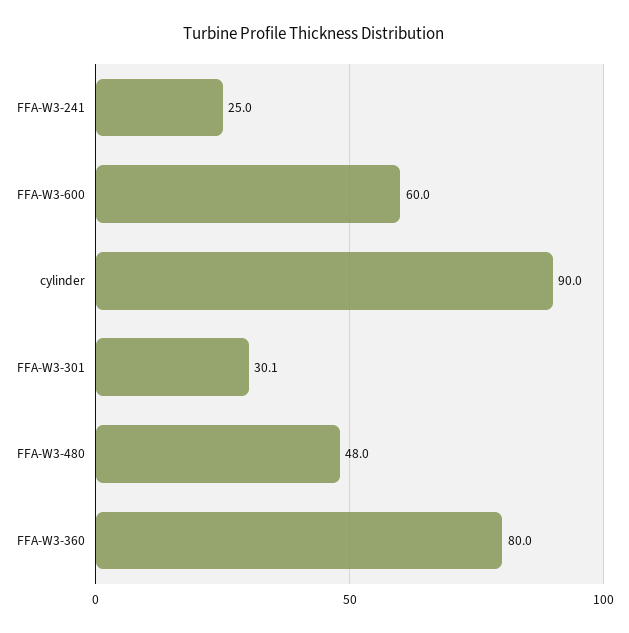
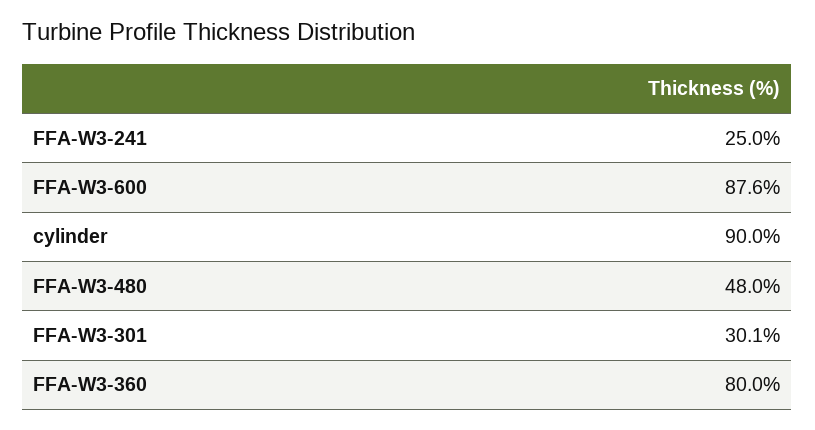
  {
    "FFA-W3-241": 25,
-   "FFA-W3-600": 60,
+   "FFA-W3-600": 87.6,
    "cylinder": 90,
    "FFA-W3-301": 30.1,
    "FFA-W3-480": 48,
    "FFA-W3-360": 80
  }

